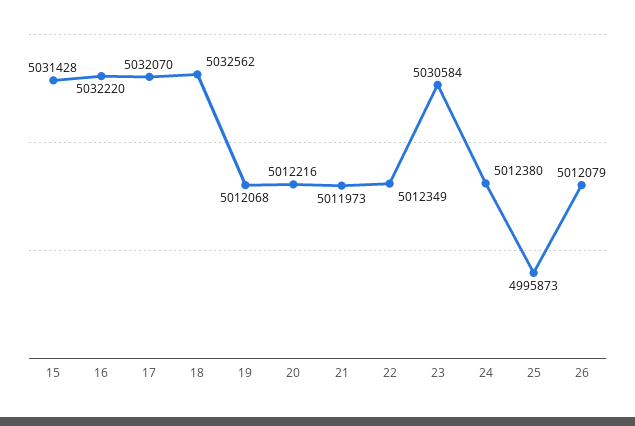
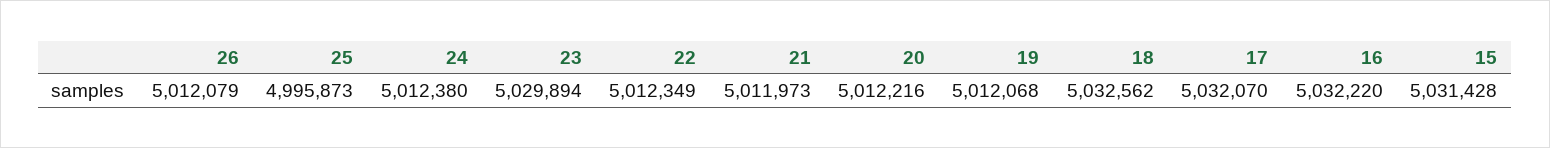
  {
    "15": 5031428,
    "16": 5032220,
    "17": 5032070,
    "18": 5032562,
    "19": 5012068,
    "20": 5012216,
    "21": 5011973,
    "22": 5012349,
-   "23": 5030584,
+   "23": 5029894,
    "24": 5012380,
    "25": 4995873,
    "26": 5012079
  }

